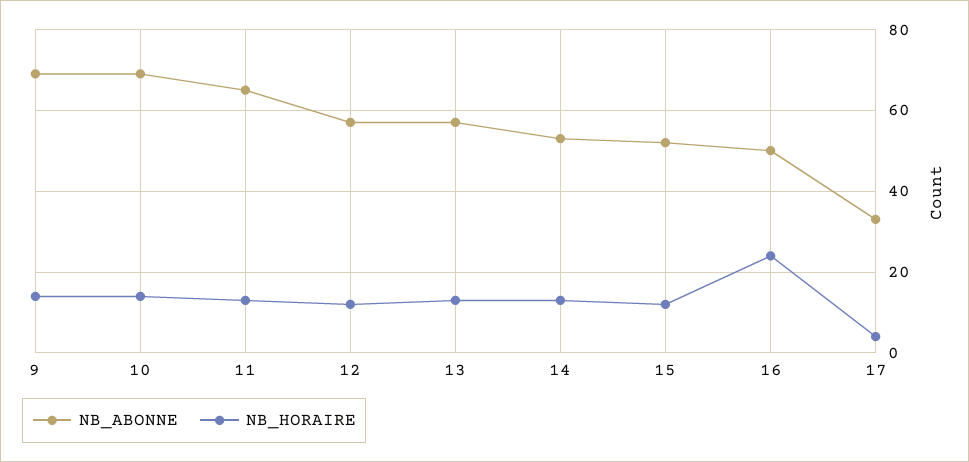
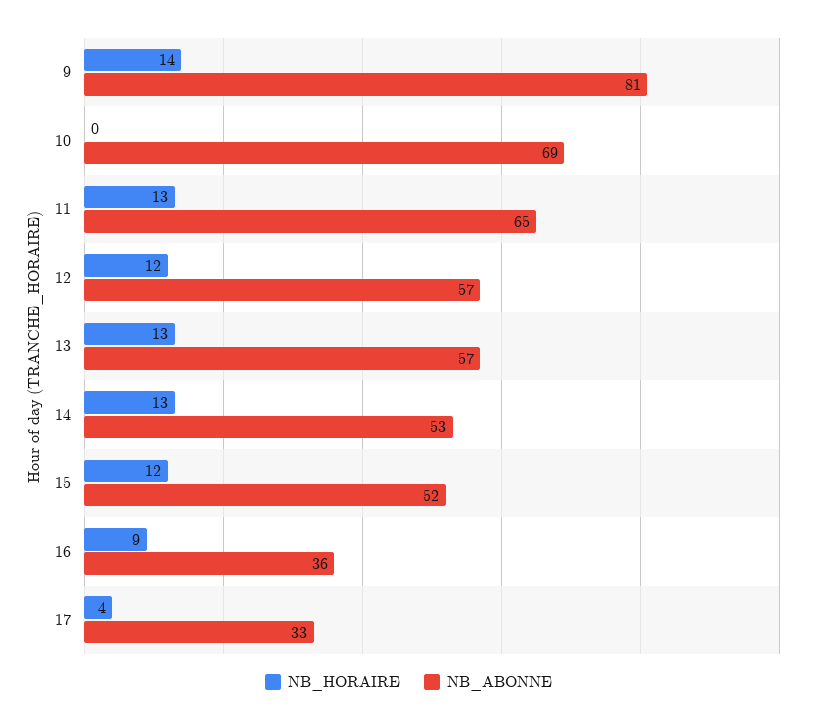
  {
    "NB_ABONNE": {
-     "9": 70,
+     "9": 81,
      "10": 69,
      "11": 65,
      "12": 57,
      "13": 57,
      "14": 53,
      "15": 52,
-     "16": 50,
+     "16": 36,
      "17": 33
    },
    "NB_HORAIRE": {
      "9": 14,
-     "10": 15,
+     "10": 0,
      "11": 13,
      "12": 12,
      "13": 13,
      "14": 13,
      "15": 12,
-     "16": 25,
+     "16": 9,
      "17": 4
    }
  }

